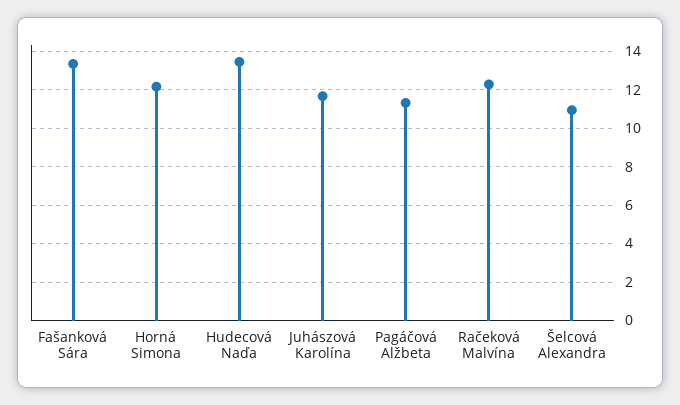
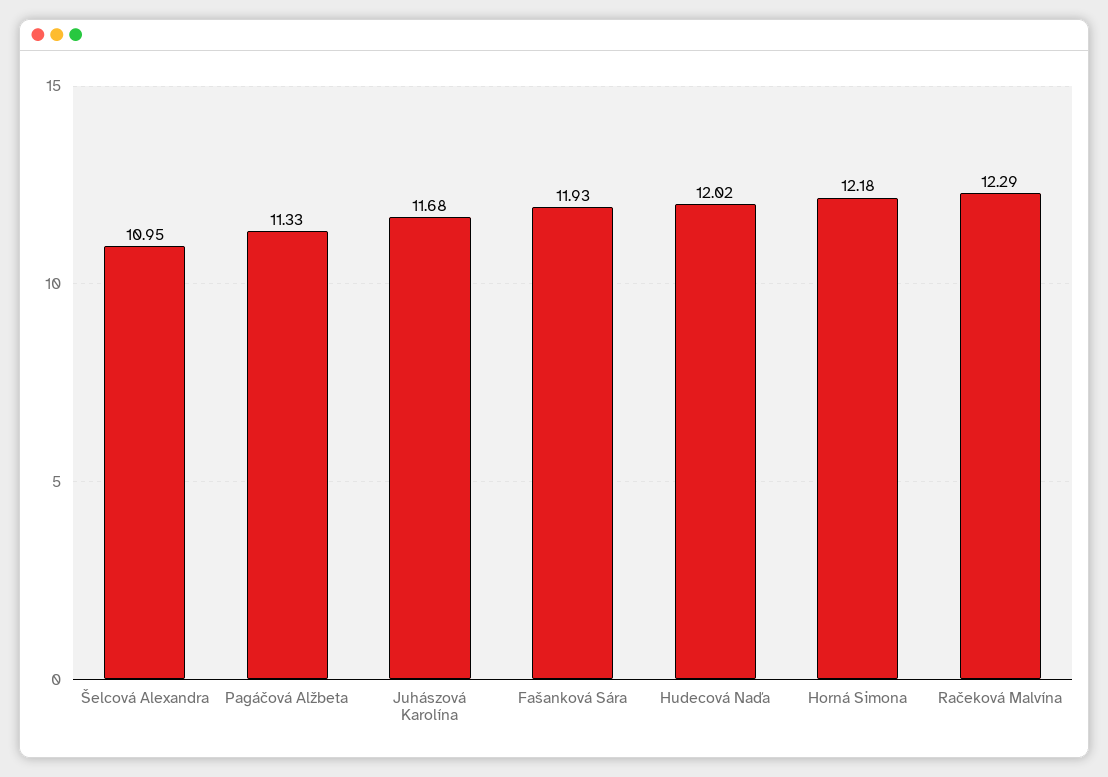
  {
-   "Fašanková Sára": 13.5,
+   "Fašanková Sára": 11.93,
    "Horná Simona": 12.18,
-   "Hudecová Naďa": 13.5,
+   "Hudecová Naďa": 12.02,
    "Juhászová Karolína": 11.68,
    "Pagáčová Alžbeta": 11.33,
    "Račeková Malvína": 12.29,
    "Šelcová Alexandra": 10.95
  }

